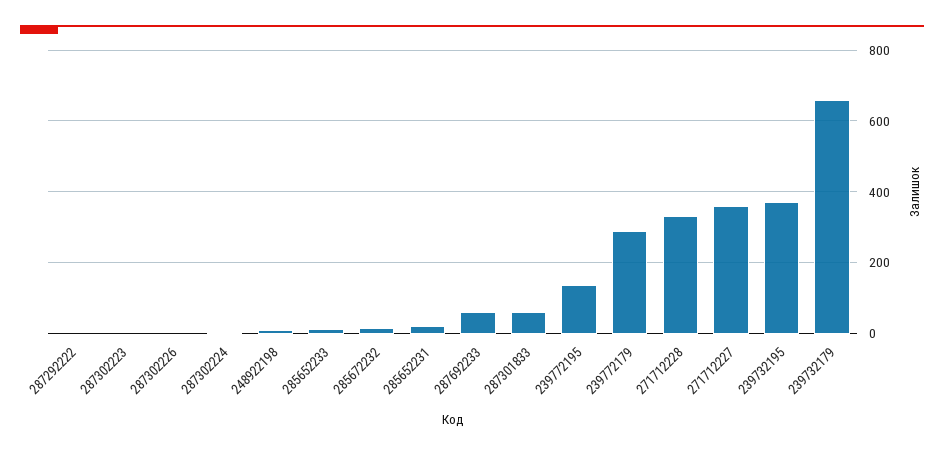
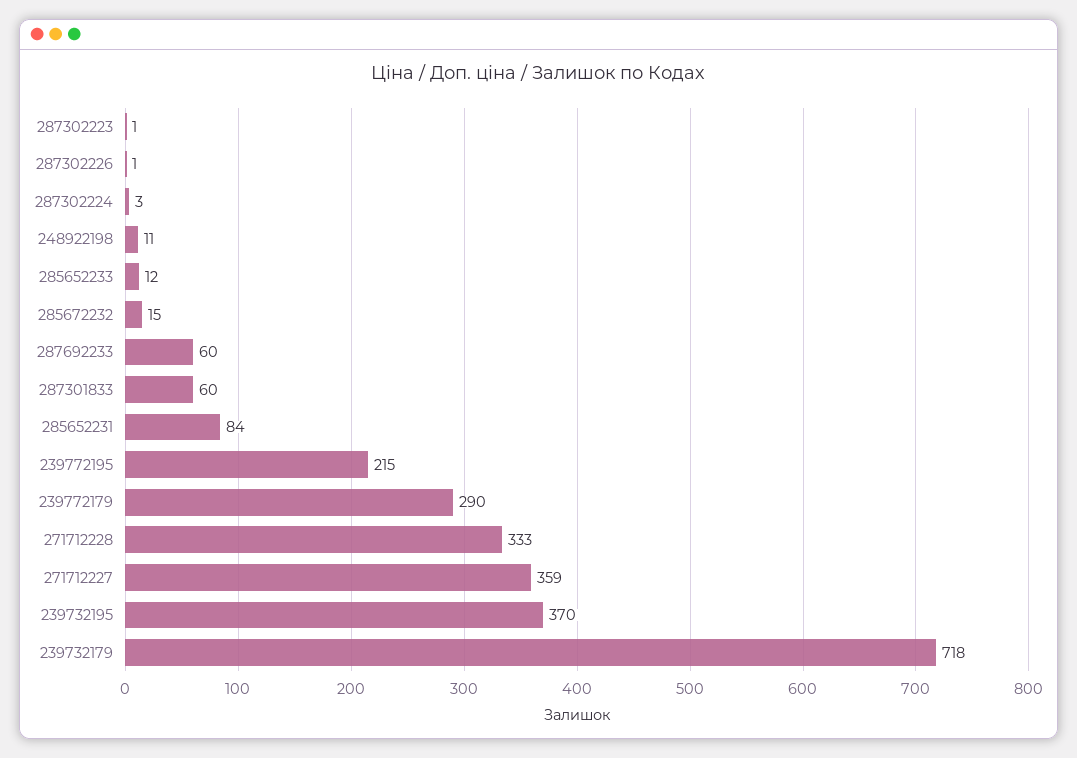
  {
-   "287292222": 0,
    "287302223": 1,
    "287302226": 1,
    "287302224": 3,
    "248922198": 11,
    "285652233": 12,
    "285672232": 15,
-   "285652231": 20,
+   "285652231": 84,
    "287692233": 60,
    "287301833": 60,
-   "239772195": 140,
+   "239772195": 215,
    "239772179": 290,
    "271712228": 333,
    "271712227": 359,
    "239732195": 370,
-   "239732179": 660
+   "239732179": 718
  }

